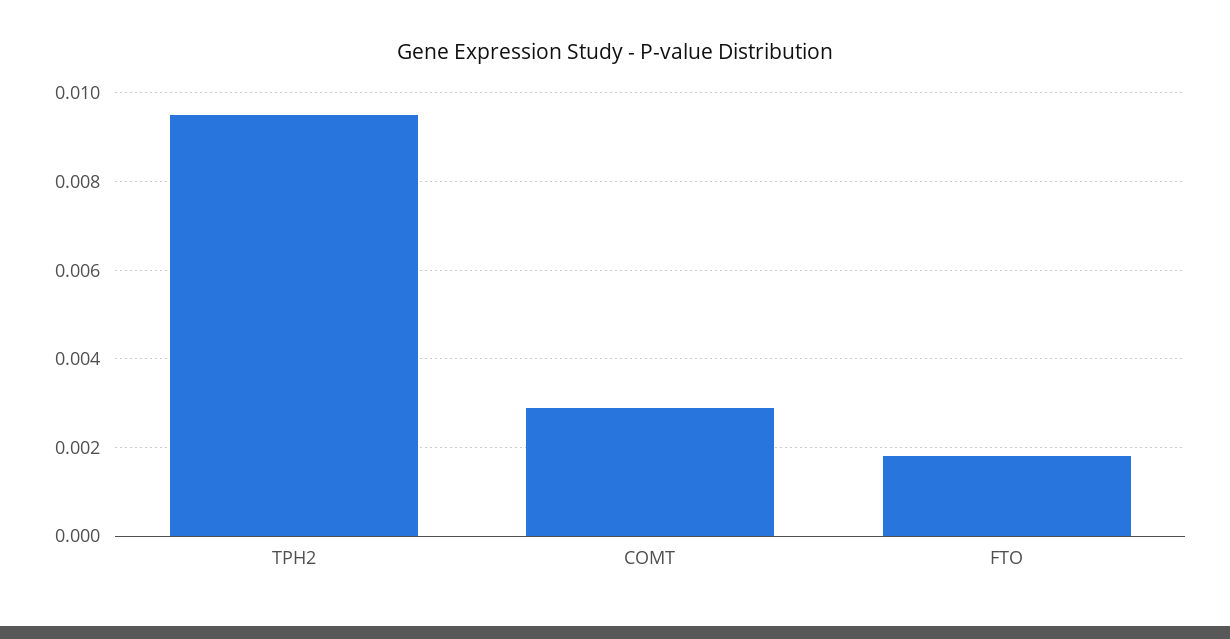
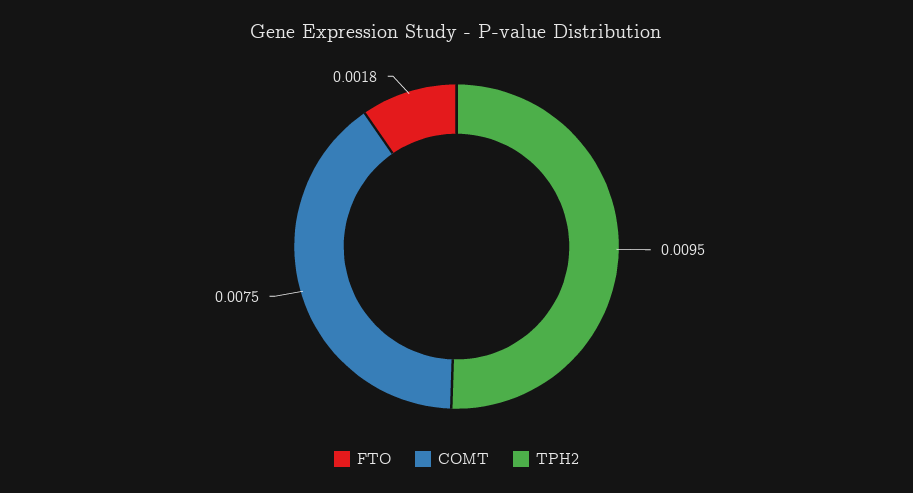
  {
    "TPH2": 0.0095,
-   "COMT": 0.003,
+   "COMT": 0.0075,
    "FTO": 0.0018
  }

